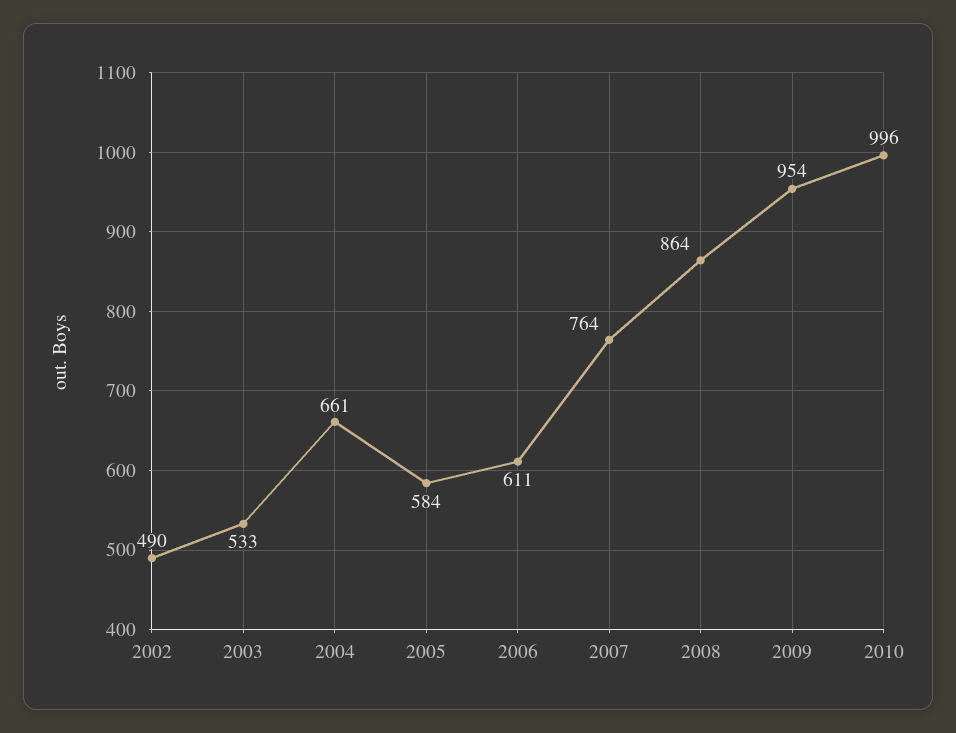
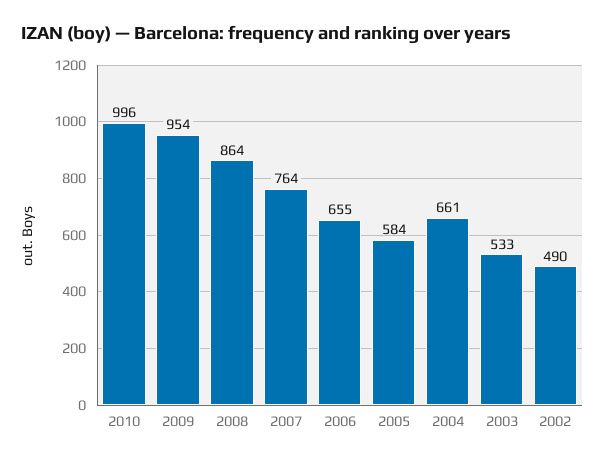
  {
    "2002": 490,
    "2003": 533,
    "2004": 661,
    "2005": 584,
-   "2006": 611,
+   "2006": 655,
    "2007": 764,
    "2008": 864,
    "2009": 954,
    "2010": 996
  }

